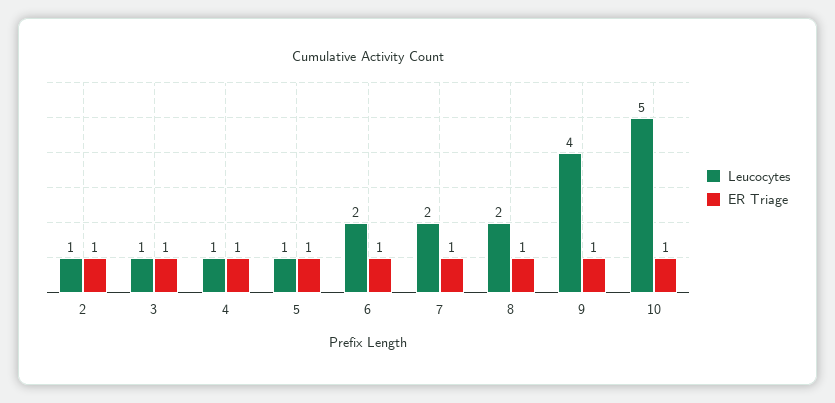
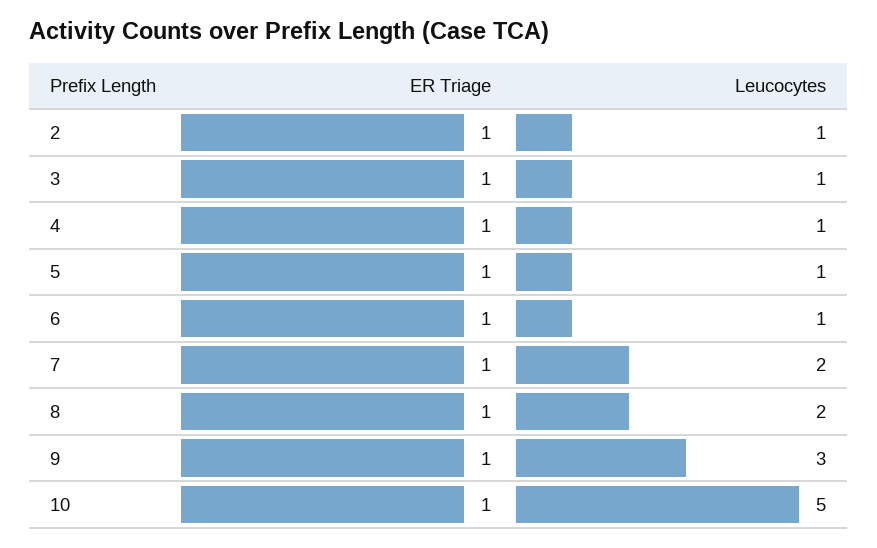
  {
    "Leucocytes": {
      "2": 1,
      "3": 1,
      "4": 1,
      "5": 1,
-     "6": 2,
+     "6": 1,
      "7": 2,
      "8": 2,
-     "9": 4,
+     "9": 3,
      "10": 5
    },
    "ER Triage": {
      "2": 1,
      "3": 1,
      "4": 1,
      "5": 1,
      "6": 1,
      "7": 1,
      "8": 1,
      "9": 1,
      "10": 1
    }
  }

